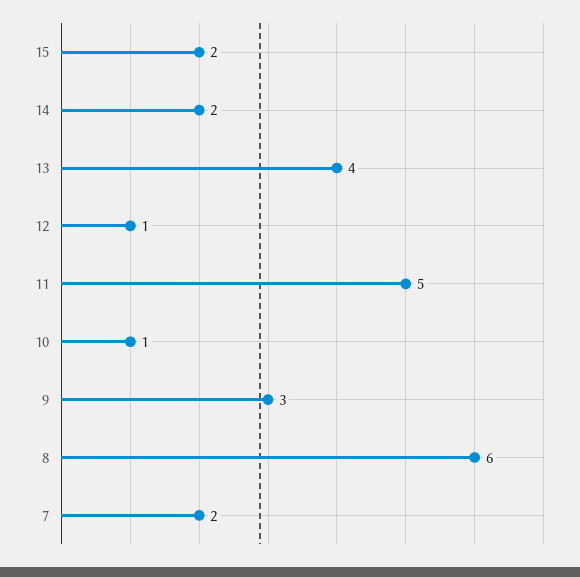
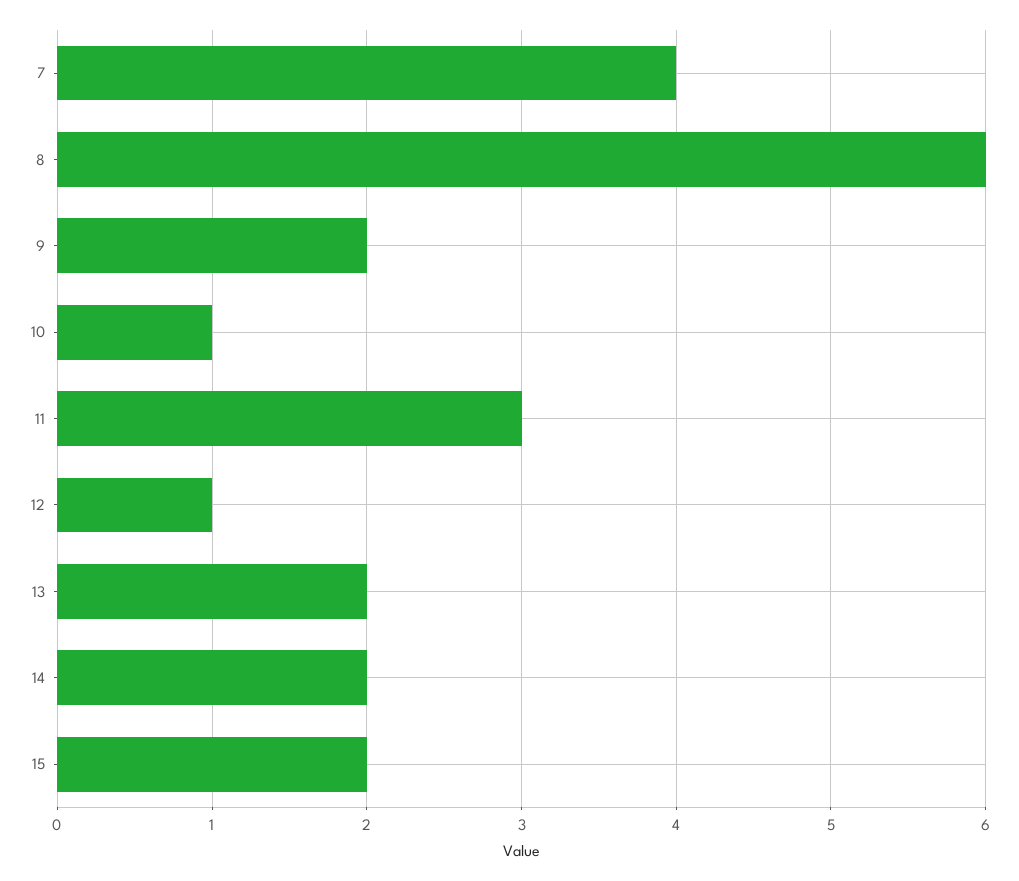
  {
    "15": 2,
    "14": 2,
-   "13": 4,
+   "13": 2,
    "12": 1,
-   "11": 5,
+   "11": 3,
    "10": 1,
-   "9": 3,
+   "9": 2,
    "8": 6,
-   "7": 2
+   "7": 4
  }

